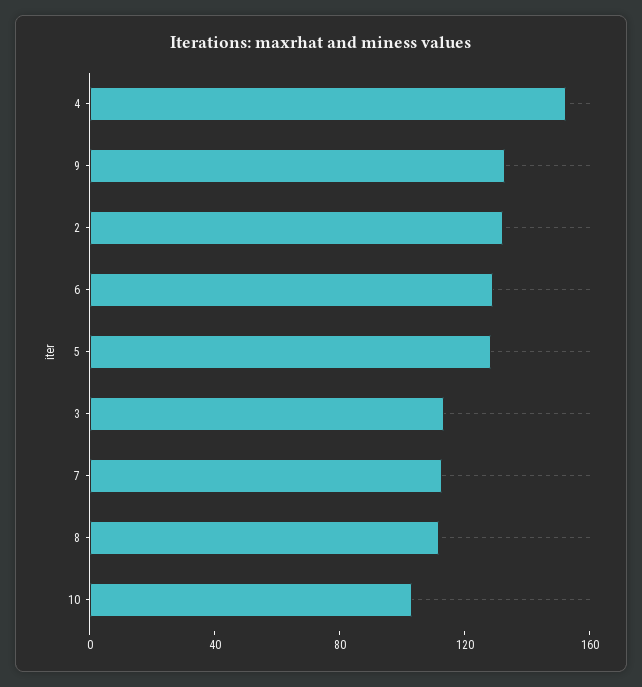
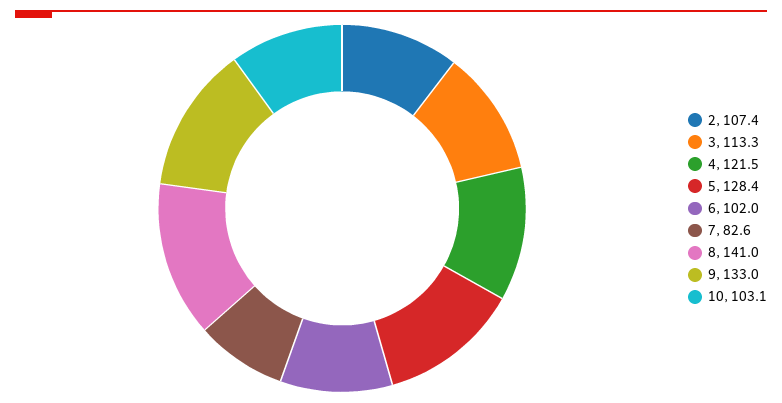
  {
-   "4": 150,
+   "4": 121.5,
    "9": 133,
-   "2": 130,
+   "2": 107.4,
-   "6": 130,
+   "6": 102,
    "5": 128.4,
    "3": 113.3,
-   "7": 110,
+   "7": 82.6,
-   "8": 110,
+   "8": 141,
    "10": 103.1
  }

